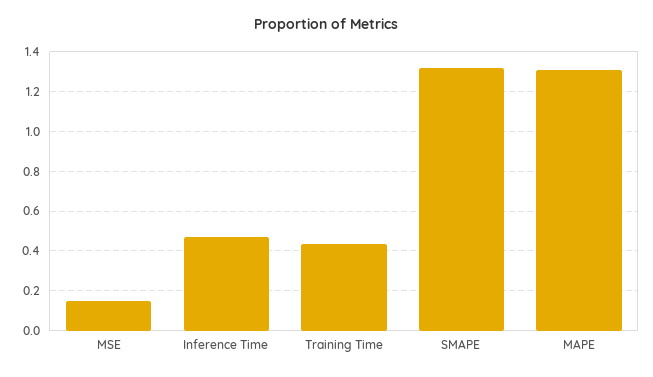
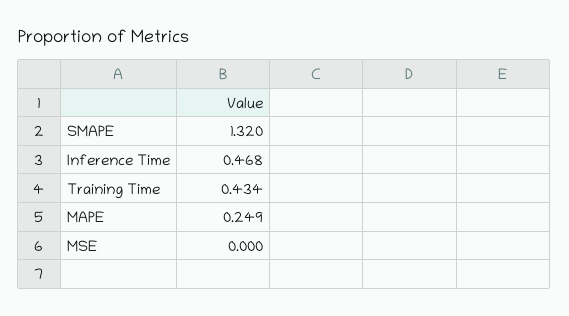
  {
-   "MSE": 0.15,
+   "MSE": 0,
    "Inference Time": 0.468,
    "Training Time": 0.434,
    "SMAPE": 1.32,
-   "MAPE": 1.3
+   "MAPE": 0.249
  }

